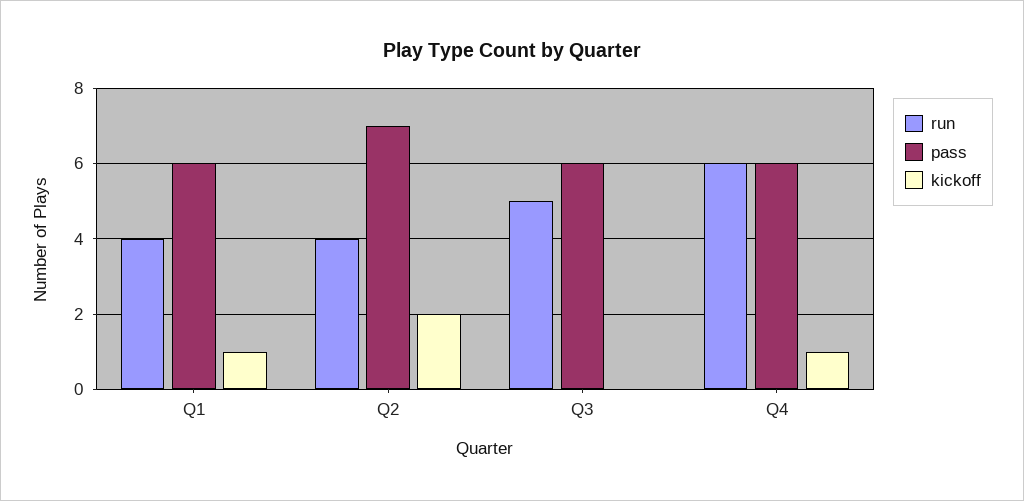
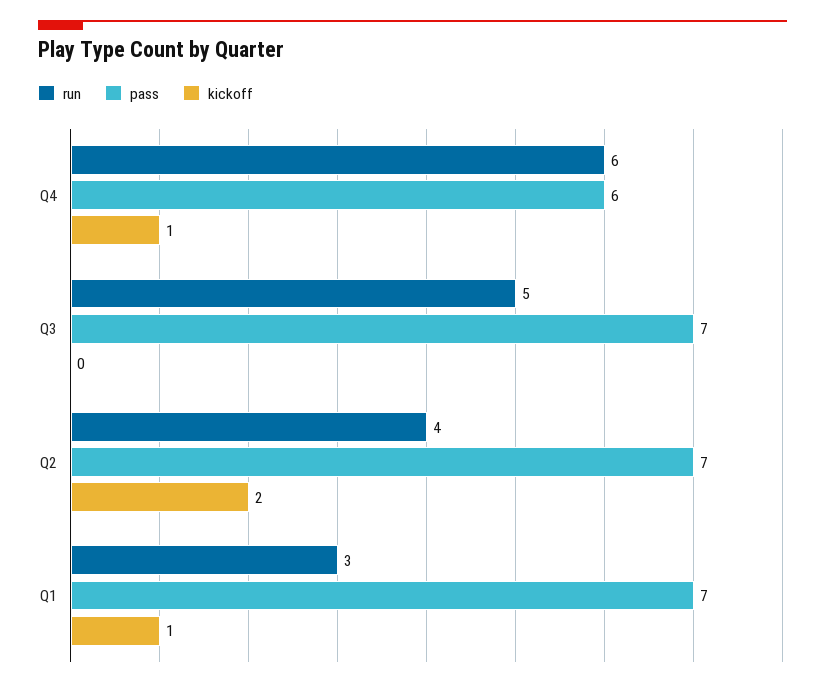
  {
    "run": {
-     "Q1": 4,
+     "Q1": 3,
      "Q2": 4,
      "Q3": 5,
      "Q4": 6
    },
    "pass": {
-     "Q1": 6,
+     "Q1": 7,
      "Q2": 7,
-     "Q3": 6,
+     "Q3": 7,
      "Q4": 6
    },
    "kickoff": {
      "Q1": 1,
      "Q2": 2,
      "Q3": 0,
      "Q4": 1
    }
  }

